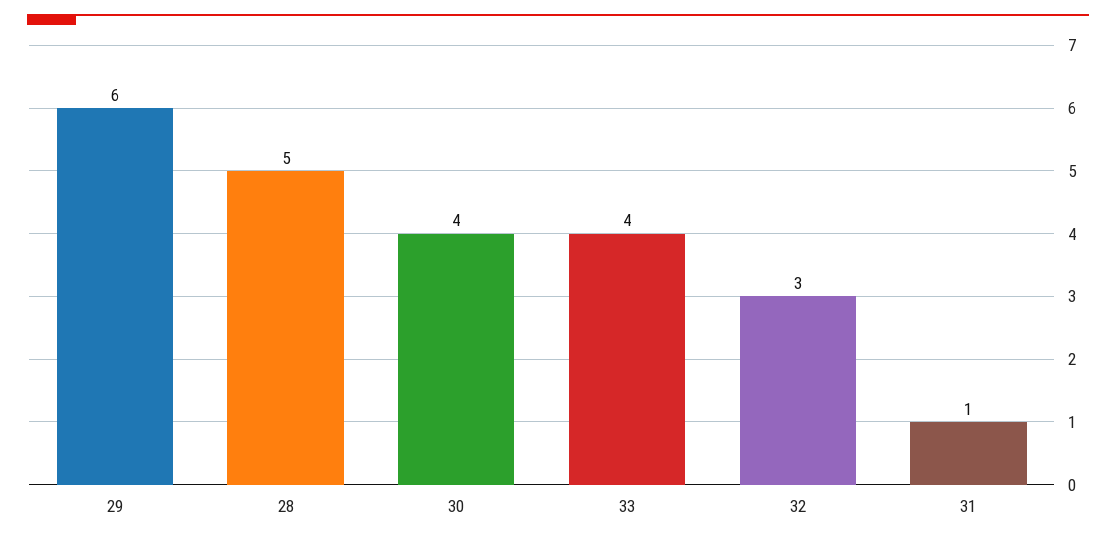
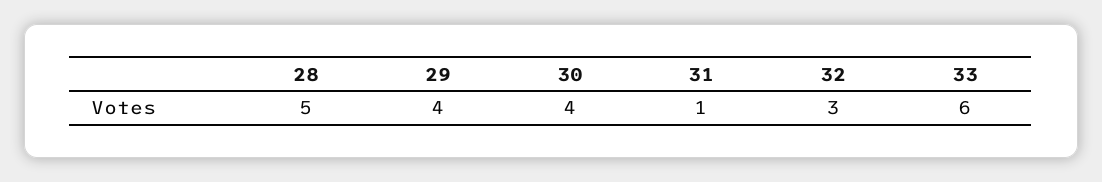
  {
-   "29": 6,
+   "29": 4,
    "28": 5,
    "30": 4,
-   "33": 4,
+   "33": 6,
    "32": 3,
    "31": 1
  }

